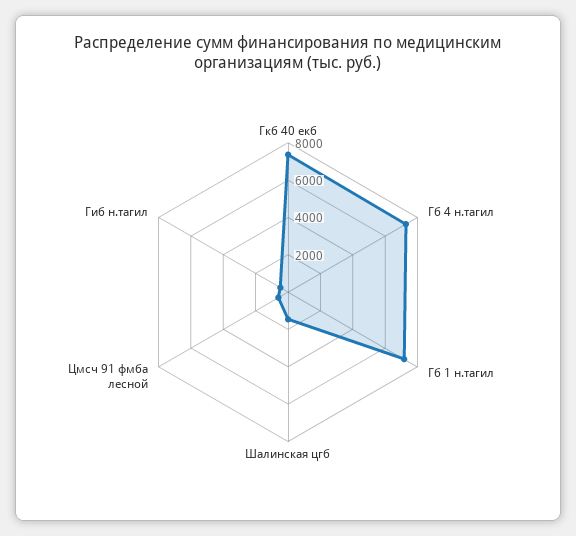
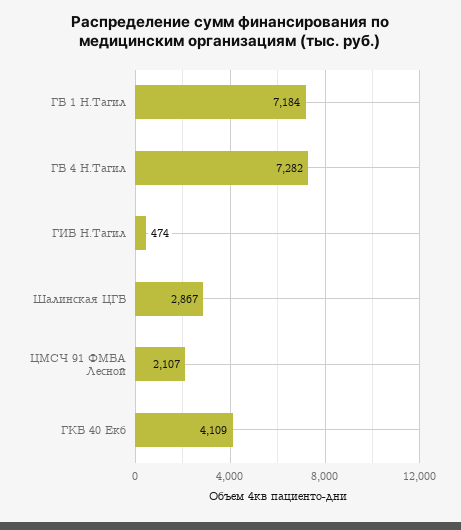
  {
-   "Гкб 40 екб": 7500,
+   "Гкб 40 екб": 4109,
    "Гб 4 н.тагил": 7282,
    "Гб 1 н.тагил": 7184,
-   "Шалинская цгб": 1500,
+   "Шалинская цгб": 2867,
-   "Цмсч 91 фмба лесной": 500,
+   "Цмсч 91 фмба лесной": 2107,
    "Гиб н.тагил": 474
  }

